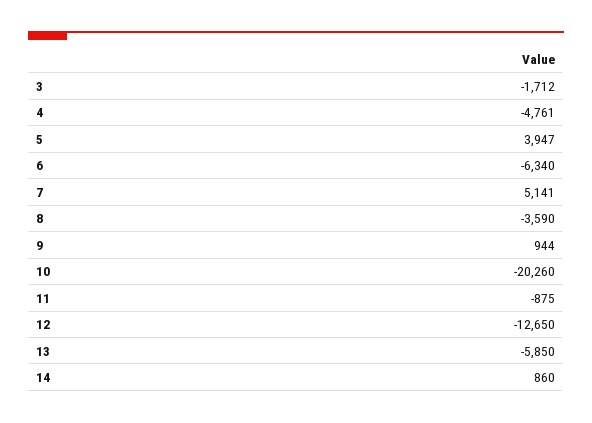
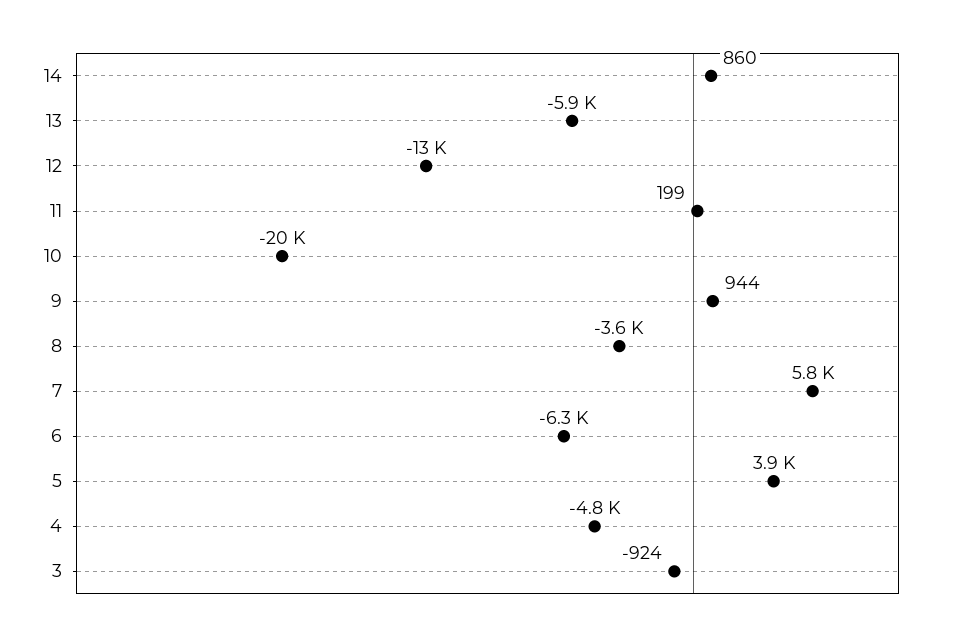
  {
-   "3": -1712,
+   "3": -924,
    "4": -4761,
    "5": 3947,
    "6": -6340,
-   "7": 5141,
+   "7": 5800,
    "8": -3590,
    "9": 944,
    "10": -20260,
-   "11": -875,
+   "11": 199,
    "12": -12650,
    "13": -5850,
    "14": 860
  }

